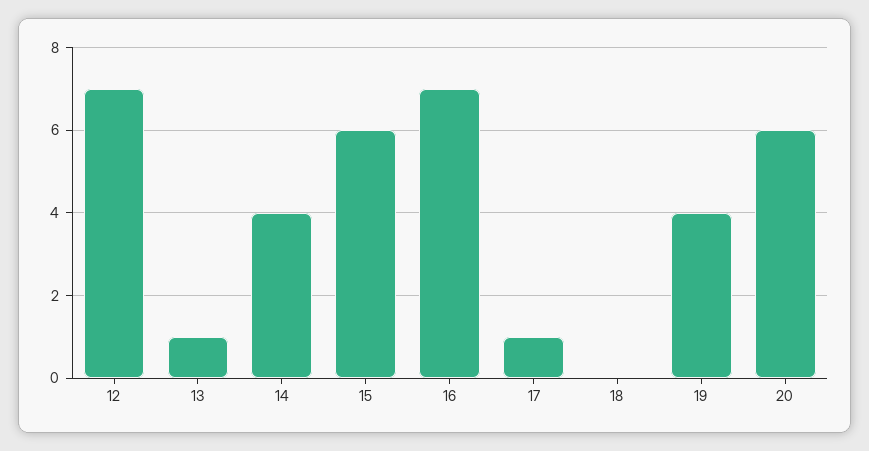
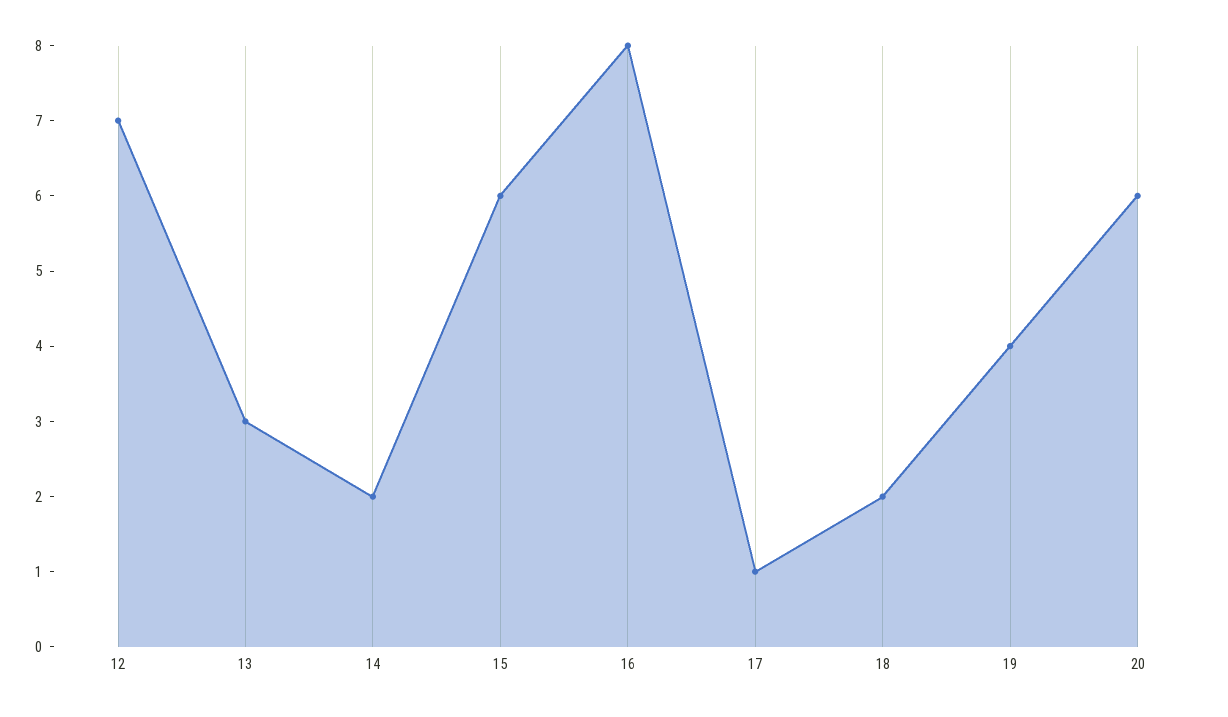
  {
    "12": 7,
-   "13": 1,
+   "13": 3,
-   "14": 4,
+   "14": 2,
    "15": 6,
-   "16": 7,
+   "16": 8,
    "17": 1,
-   "18": 0,
+   "18": 2,
    "19": 4,
    "20": 6
  }

